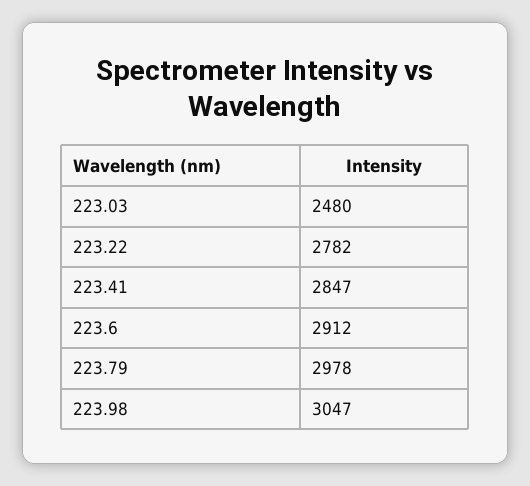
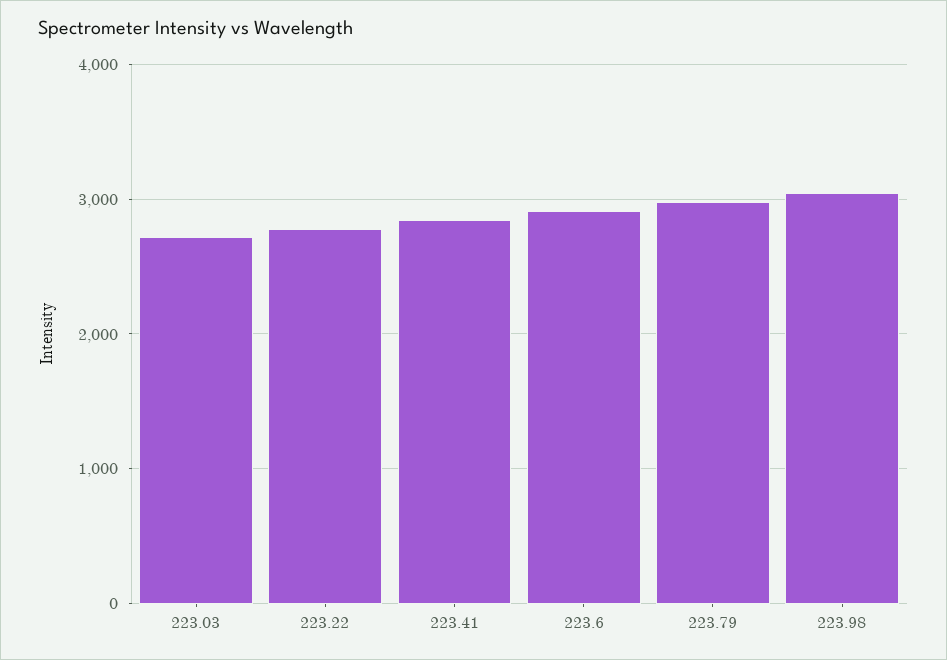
  {
-   "223.03": 2480,
+   "223.03": 2700,
    "223.22": 2782,
    "223.41": 2847,
    "223.6": 2912,
    "223.79": 2978,
    "223.98": 3047
  }

